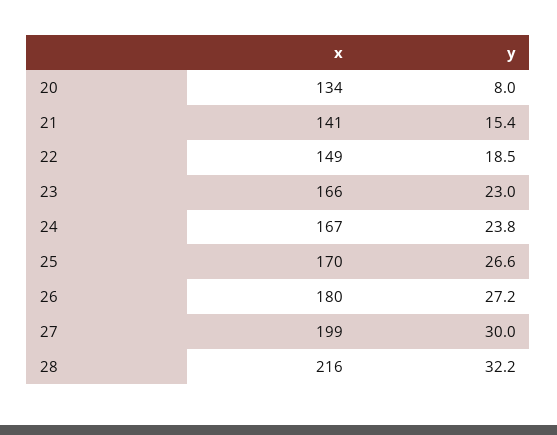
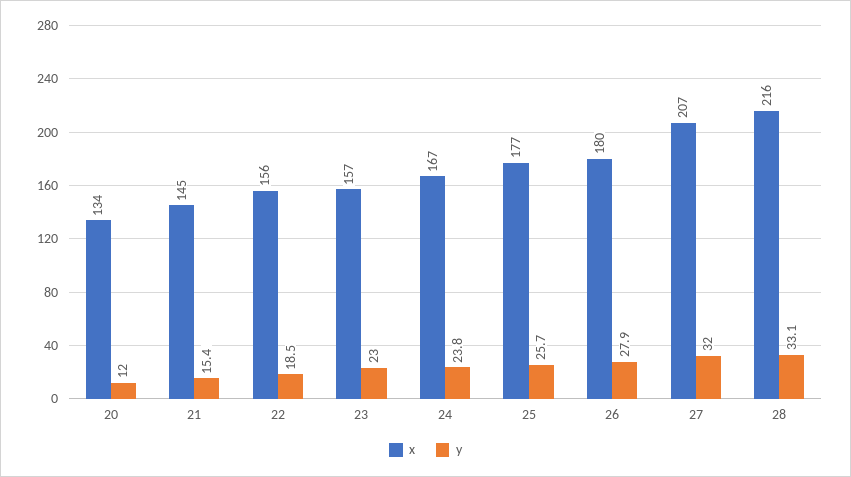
  {
    "x": {
      "20": 134,
-     "21": 141,
+     "21": 145,
-     "22": 149,
+     "22": 156,
-     "23": 166,
+     "23": 157,
      "24": 167,
-     "25": 170,
+     "25": 177,
      "26": 180,
-     "27": 199,
+     "27": 207,
      "28": 216
    },
    "y": {
-     "20": 8,
+     "20": 12,
      "21": 15.4,
      "22": 18.5,
      "23": 23,
      "24": 23.8,
-     "25": 26.6,
+     "25": 25.7,
-     "26": 27.2,
+     "26": 27.9,
-     "27": 30,
+     "27": 32,
-     "28": 32.2
+     "28": 33.1
    }
  }

